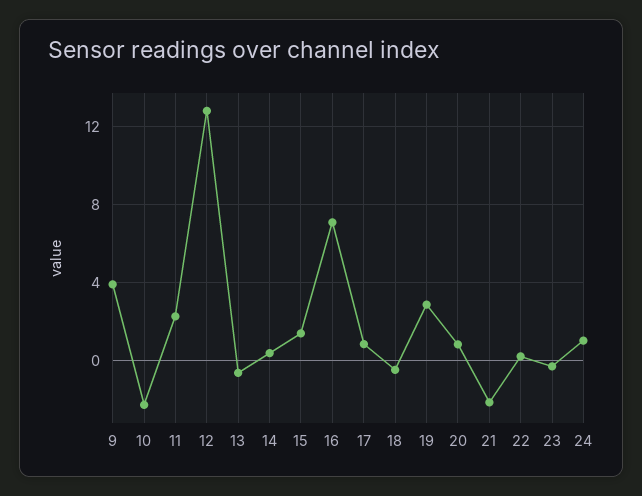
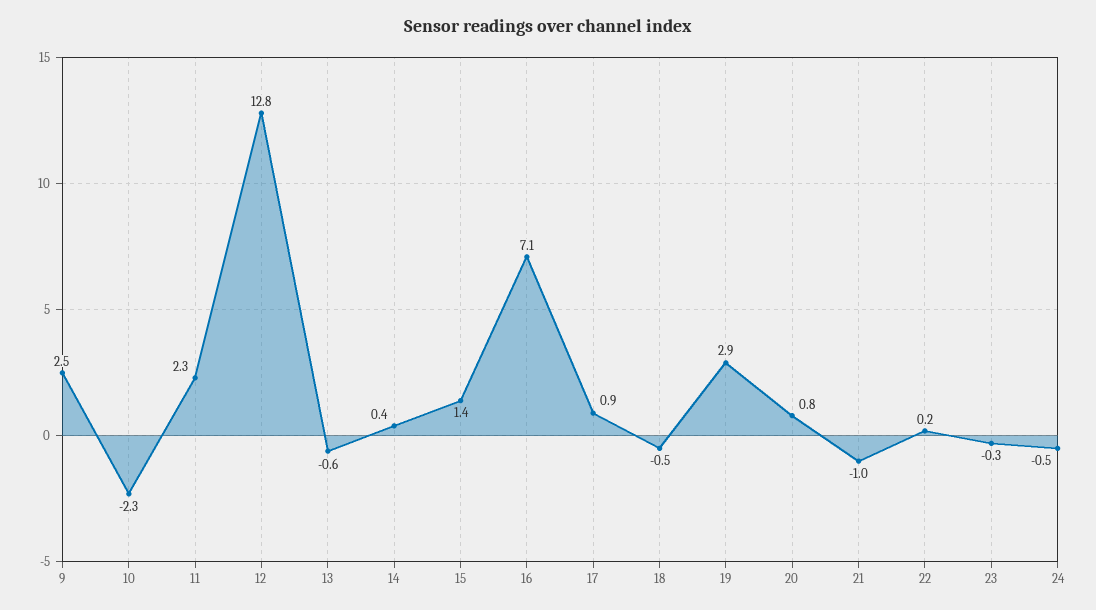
  {
-   "9": 4,
+   "9": 2.5,
    "10": -2.3,
    "11": 2.3,
    "12": 12.8,
    "13": -0.6,
    "14": 0.4,
    "15": 1.4,
    "16": 7.1,
    "17": 0.9,
    "18": -0.5,
    "19": 2.9,
    "20": 0.8,
-   "21": -2,
+   "21": -1,
    "22": 0.2,
    "23": -0.3,
-   "24": 1
+   "24": -0.5
  }

